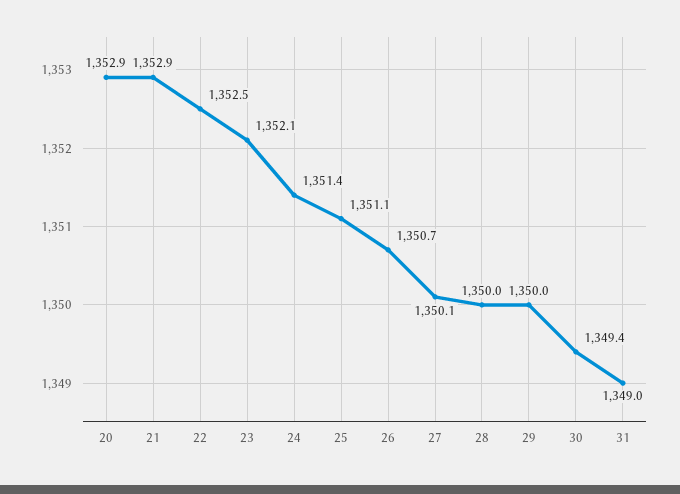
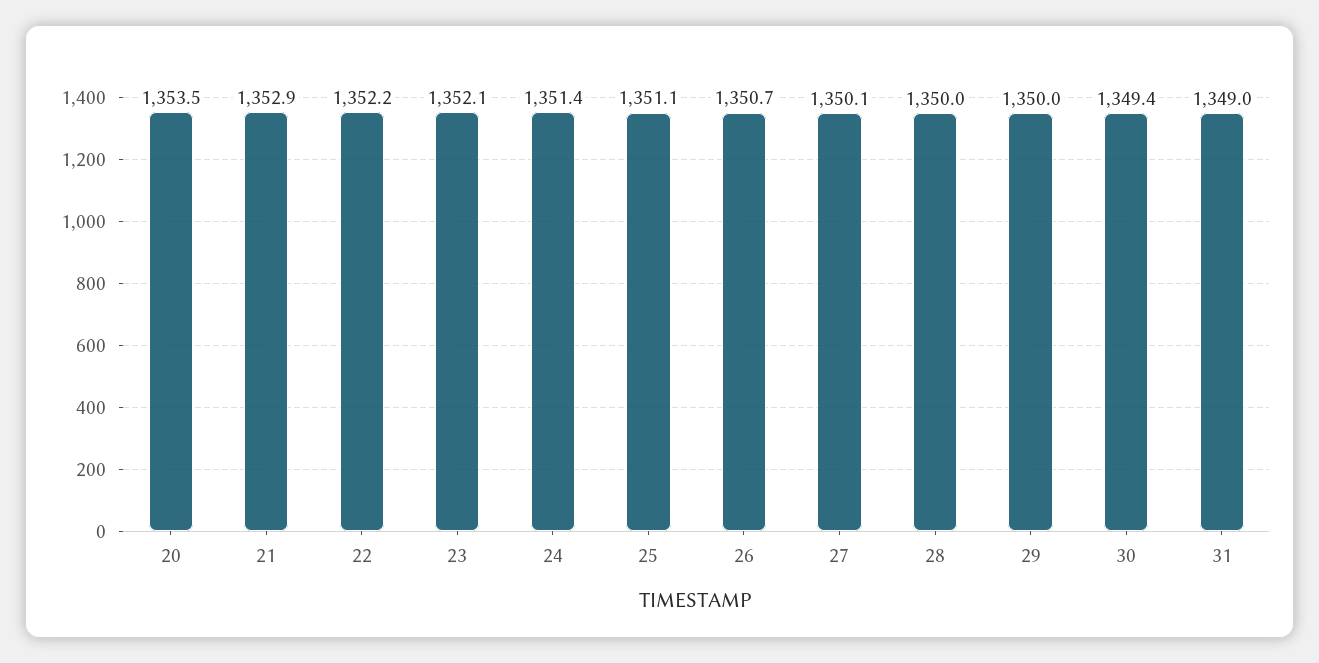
  {
-   "20": 1352.9,
+   "20": 1353.5,
    "21": 1352.9,
-   "22": 1352.5,
+   "22": 1352.2,
    "23": 1352.1,
    "24": 1351.4,
    "25": 1351.1,
    "26": 1350.7,
    "27": 1350.1,
    "28": 1350,
    "29": 1350,
    "30": 1349.4,
    "31": 1349
  }

